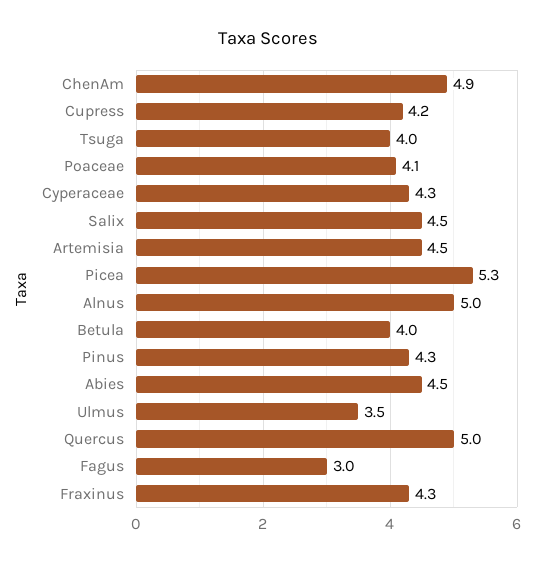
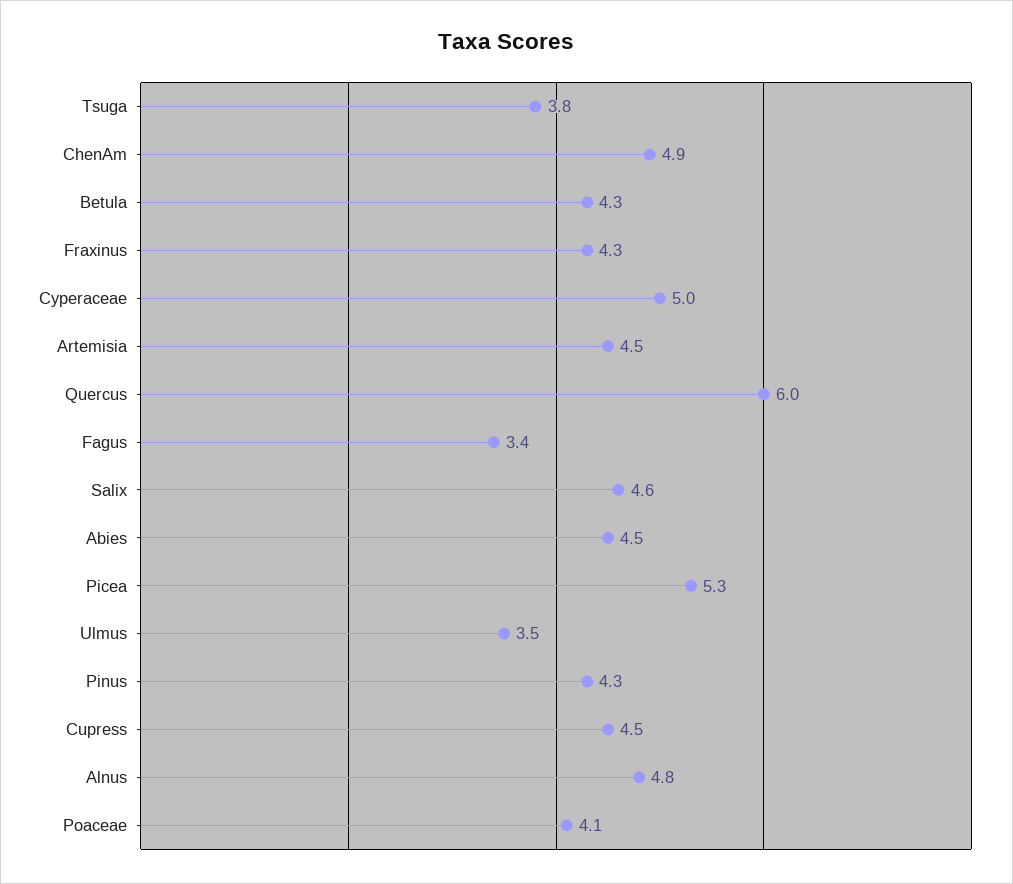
  {
    "ChenAm": 4.9,
-   "Cupress": 4.2,
+   "Cupress": 4.5,
-   "Tsuga": 4,
+   "Tsuga": 3.8,
    "Poaceae": 4.1,
-   "Cyperaceae": 4.3,
+   "Cyperaceae": 5,
-   "Salix": 4.5,
+   "Salix": 4.6,
    "Artemisia": 4.5,
    "Picea": 5.3,
-   "Alnus": 5,
+   "Alnus": 4.8,
-   "Betula": 4,
+   "Betula": 4.3,
    "Pinus": 4.3,
    "Abies": 4.5,
    "Ulmus": 3.5,
-   "Quercus": 5,
+   "Quercus": 6,
-   "Fagus": 3,
+   "Fagus": 3.4,
    "Fraxinus": 4.3
  }

